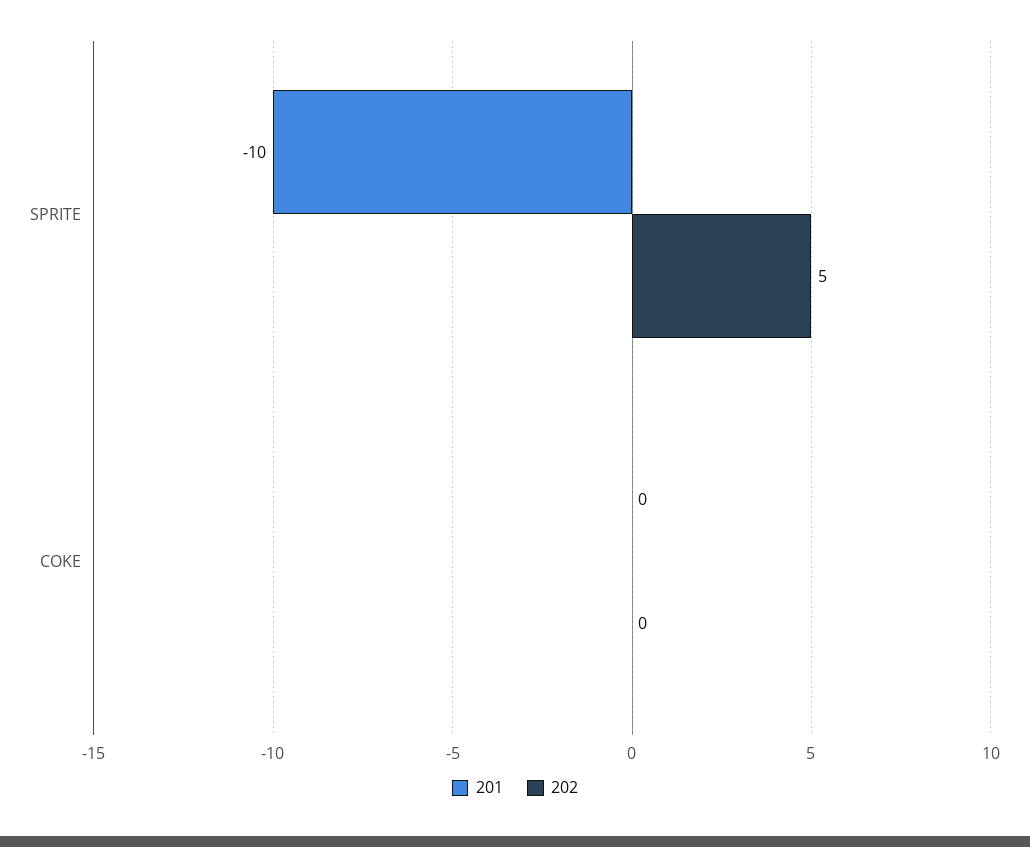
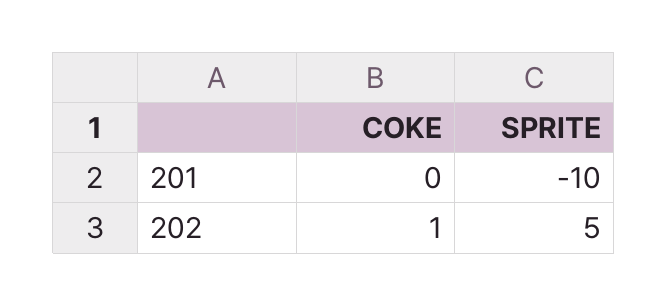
  {
    "201": {
      "SPRITE": -10,
      "COKE": 0
    },
    "202": {
      "SPRITE": 5,
-     "COKE": 0
+     "COKE": 1
    }
  }

